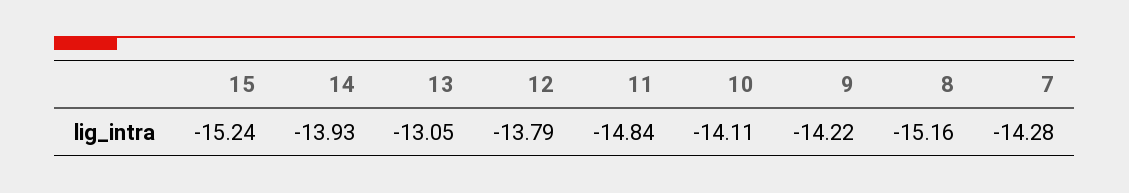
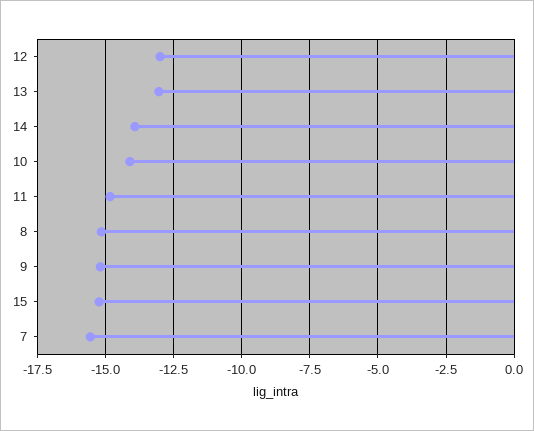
  {
    "15": -15.24,
    "14": -13.93,
    "13": -13.05,
-   "12": -13.79,
+   "12": -13,
    "11": -14.84,
    "10": -14.11,
-   "9": -14.22,
+   "9": -15.25,
    "8": -15.16,
-   "7": -14.28
+   "7": -15.5
  }

